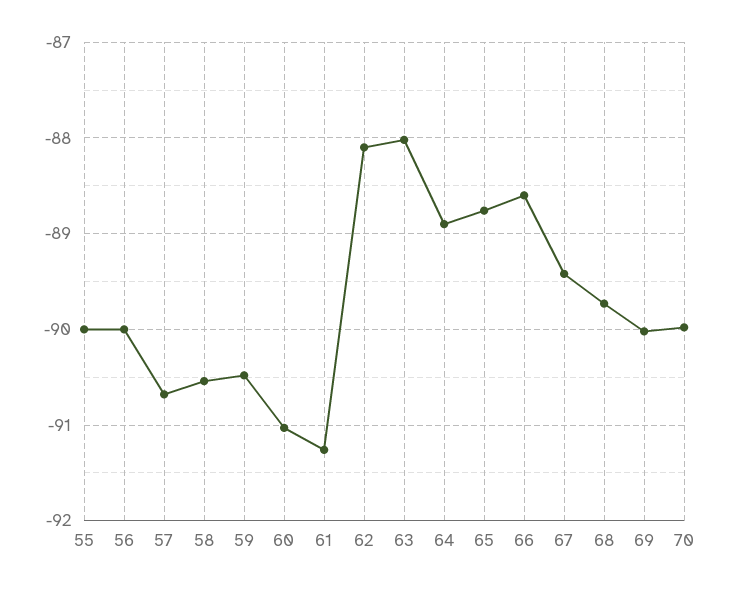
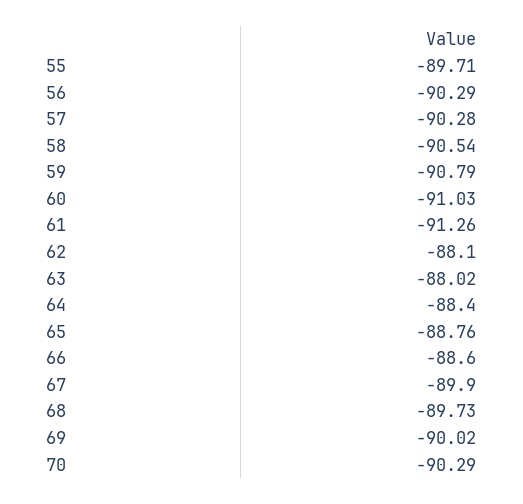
  {
-   "55": -90,
+   "55": -89.71,
-   "56": -90,
+   "56": -90.29,
-   "57": -90.7,
+   "57": -90.28,
    "58": -90.54,
-   "59": -90.5,
+   "59": -90.79,
    "60": -91.03,
    "61": -91.26,
    "62": -88.1,
    "63": -88.02,
-   "64": -88.9,
+   "64": -88.4,
    "65": -88.76,
    "66": -88.6,
-   "67": -89.4,
+   "67": -89.9,
    "68": -89.73,
    "69": -90.02,
-   "70": -90
+   "70": -90.29
  }

